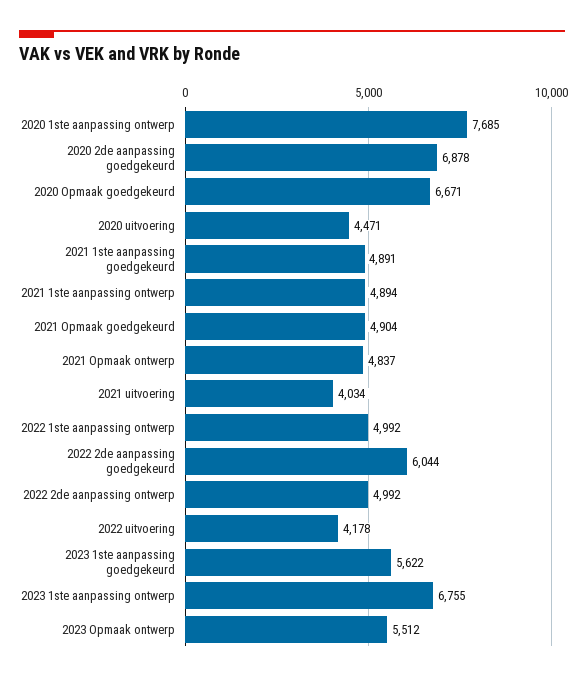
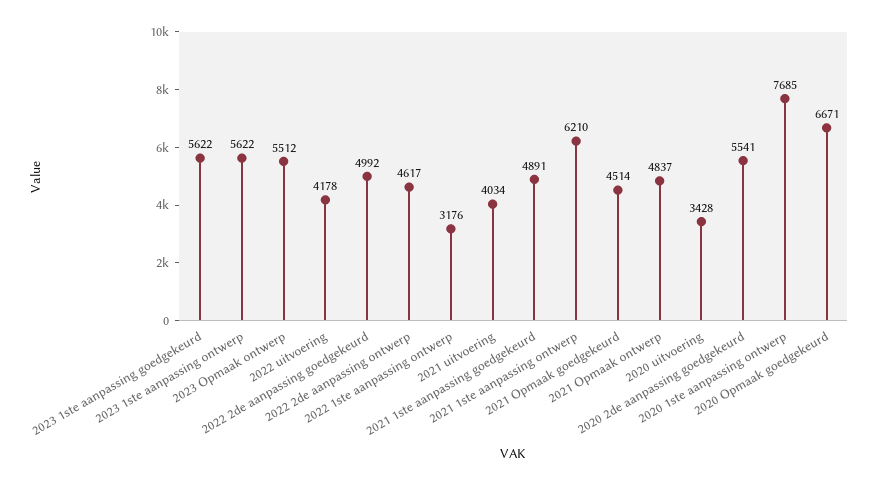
  {
    "2020 1ste aanpassing ontwerp": 7685,
-   "2020 2de aanpassing goedgekeurd": 6878,
+   "2020 2de aanpassing goedgekeurd": 5541,
    "2020 Opmaak goedgekeurd": 6671,
-   "2020 uitvoering": 4471,
+   "2020 uitvoering": 3428,
    "2021 1ste aanpassing goedgekeurd": 4891,
-   "2021 1ste aanpassing ontwerp": 4894,
+   "2021 1ste aanpassing ontwerp": 6210,
-   "2021 Opmaak goedgekeurd": 4904,
+   "2021 Opmaak goedgekeurd": 4514,
    "2021 Opmaak ontwerp": 4837,
    "2021 uitvoering": 4034,
-   "2022 1ste aanpassing ontwerp": 4992,
+   "2022 1ste aanpassing ontwerp": 3176,
-   "2022 2de aanpassing goedgekeurd": 6044,
+   "2022 2de aanpassing goedgekeurd": 4992,
-   "2022 2de aanpassing ontwerp": 4992,
+   "2022 2de aanpassing ontwerp": 4617,
    "2022 uitvoering": 4178,
    "2023 1ste aanpassing goedgekeurd": 5622,
-   "2023 1ste aanpassing ontwerp": 6755,
+   "2023 1ste aanpassing ontwerp": 5622,
    "2023 Opmaak ontwerp": 5512
  }

